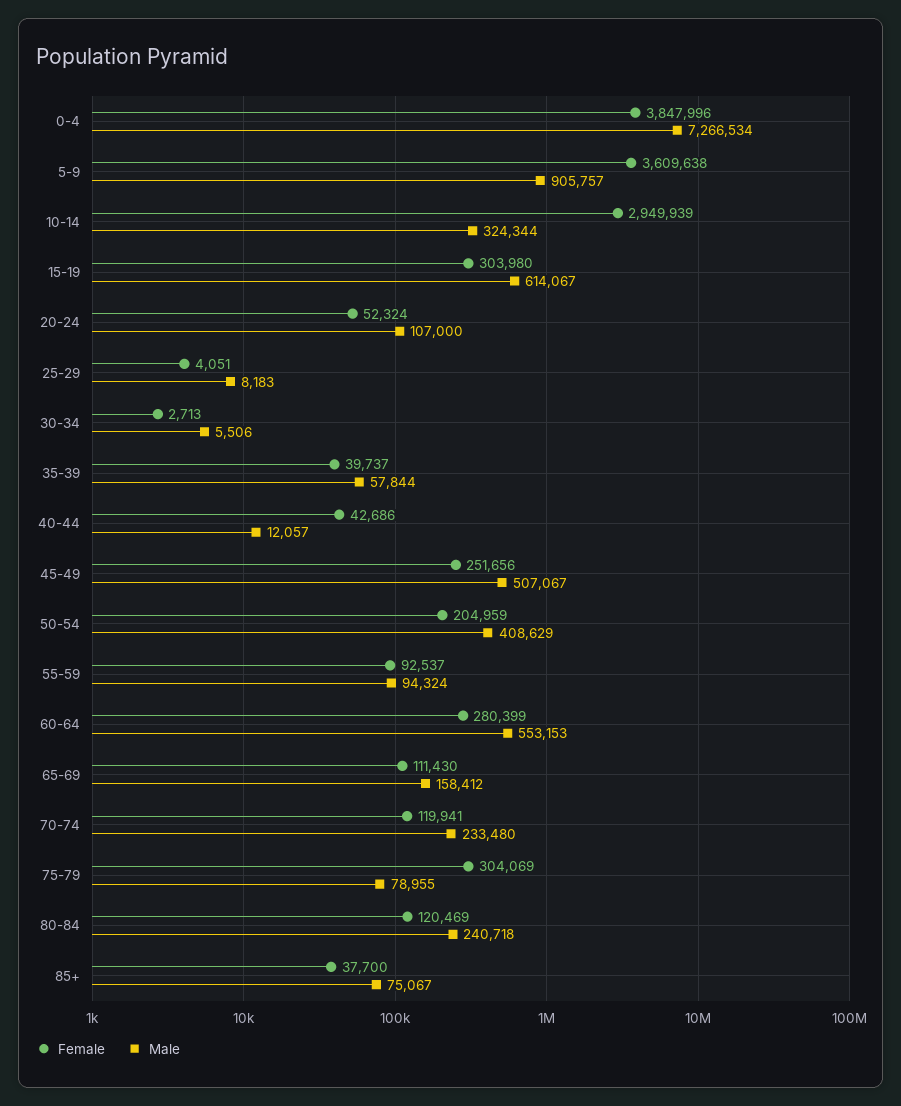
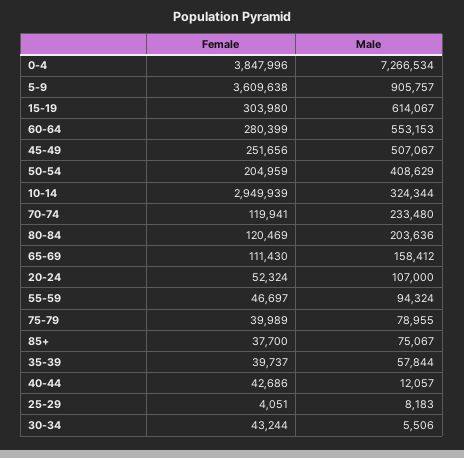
  {
    "Female": {
      "0-4": 3847996,
      "5-9": 3609638,
      "10-14": 2949939,
      "15-19": 303980,
      "20-24": 52324,
      "25-29": 4051,
-     "30-34": 2713,
+     "30-34": 43244,
      "35-39": 39737,
      "40-44": 42686,
      "45-49": 251656,
      "50-54": 204959,
-     "55-59": 92537,
+     "55-59": 46697,
      "60-64": 280399,
      "65-69": 111430,
      "70-74": 119941,
-     "75-79": 304069,
+     "75-79": 39989,
      "80-84": 120469,
      "85+": 37700
    },
    "Male": {
      "0-4": 7266534,
      "5-9": 905757,
      "10-14": 324344,
      "15-19": 614067,
      "20-24": 107000,
      "25-29": 8183,
      "30-34": 5506,
      "35-39": 57844,
      "40-44": 12057,
      "45-49": 507067,
      "50-54": 408629,
      "55-59": 94324,
      "60-64": 553153,
      "65-69": 158412,
      "70-74": 233480,
      "75-79": 78955,
-     "80-84": 240718,
+     "80-84": 203636,
      "85+": 75067
    }
  }

